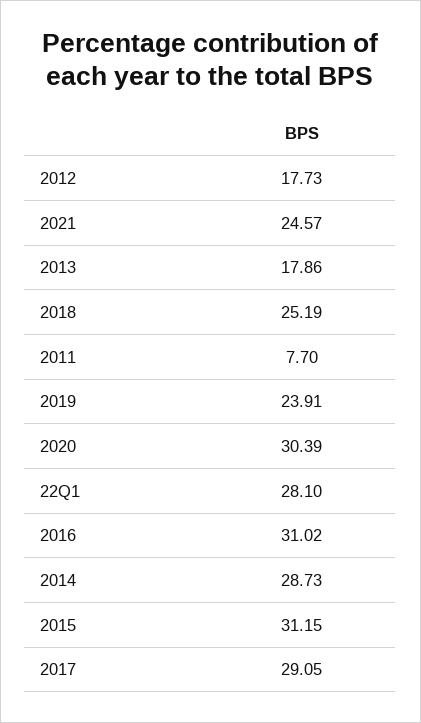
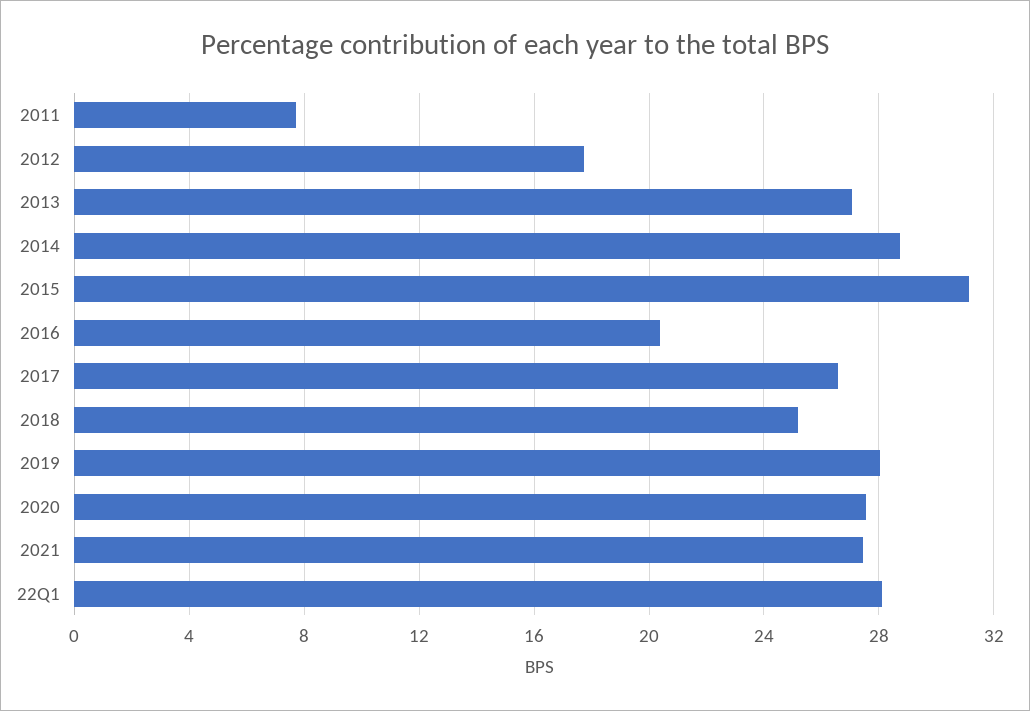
  {
    "2012": 17.73,
-   "2021": 24.57,
+   "2021": 27.5,
-   "2013": 17.86,
+   "2013": 27,
    "2018": 25.19,
    "2011": 7.7,
-   "2019": 23.91,
+   "2019": 28,
-   "2020": 30.39,
+   "2020": 27.5,
    "22Q1": 28.1,
-   "2016": 31.02,
+   "2016": 20.5,
    "2014": 28.73,
    "2015": 31.15,
-   "2017": 29.05
+   "2017": 26.5
  }

